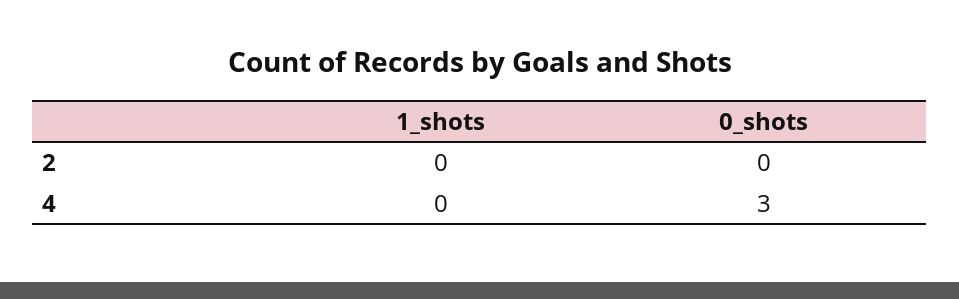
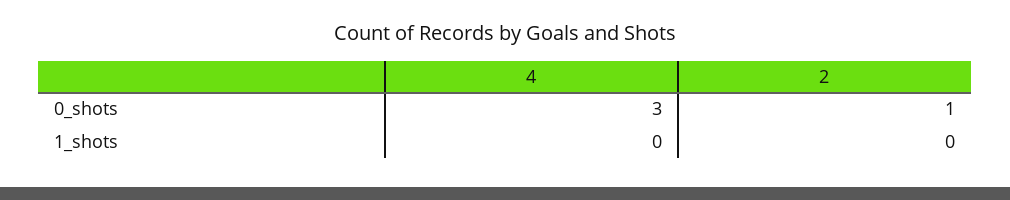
  {
    "1_shots": {
      "2": 0,
      "4": 0
    },
    "0_shots": {
-     "2": 0,
+     "2": 1,
      "4": 3
    }
  }

